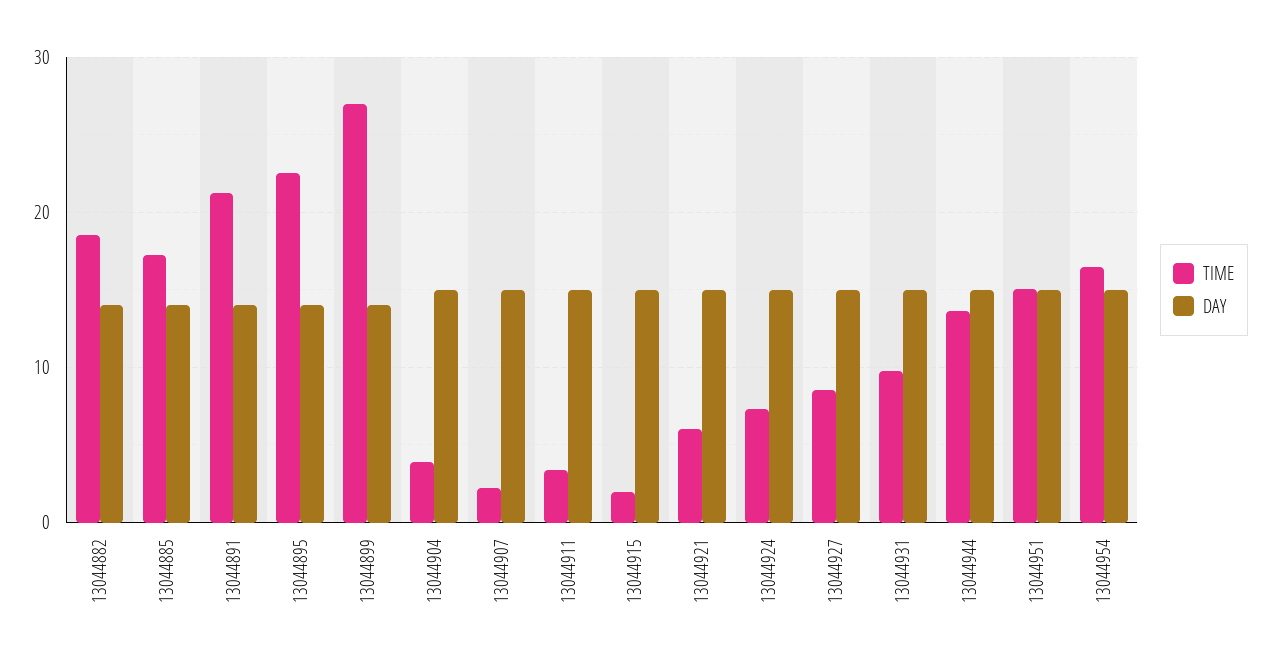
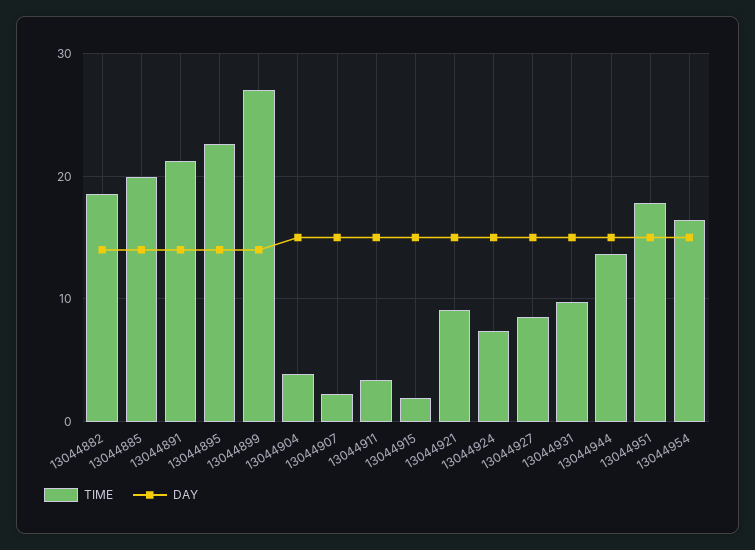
  {
    "TIME": {
      "13044882": 19,
-     "13044885": 17,
+     "13044885": 20,
      "13044891": 21,
      "13044895": 23,
      "13044899": 27,
      "13044904": 4,
      "13044907": 2,
      "13044911": 3,
      "13044915": 2,
-     "13044921": 6,
+     "13044921": 9,
      "13044924": 7,
      "13044927": 9,
      "13044931": 10,
      "13044944": 14,
-     "13044951": 15,
+     "13044951": 18,
      "13044954": 16
    },
    "DAY": {
      "13044882": 14,
      "13044885": 14,
      "13044891": 14,
      "13044895": 14,
      "13044899": 14,
      "13044904": 15,
      "13044907": 15,
      "13044911": 15,
      "13044915": 15,
      "13044921": 15,
      "13044924": 15,
      "13044927": 15,
      "13044931": 15,
      "13044944": 15,
      "13044951": 15,
      "13044954": 15
    }
  }

